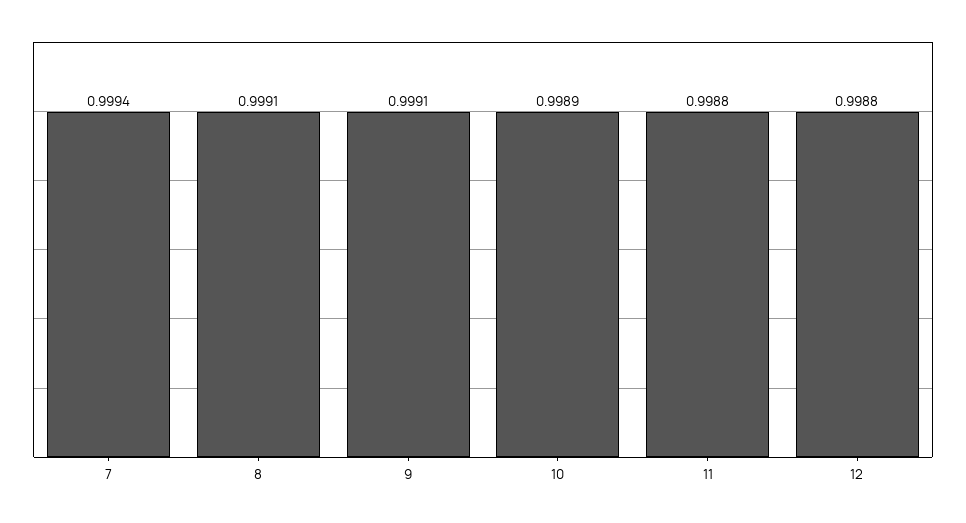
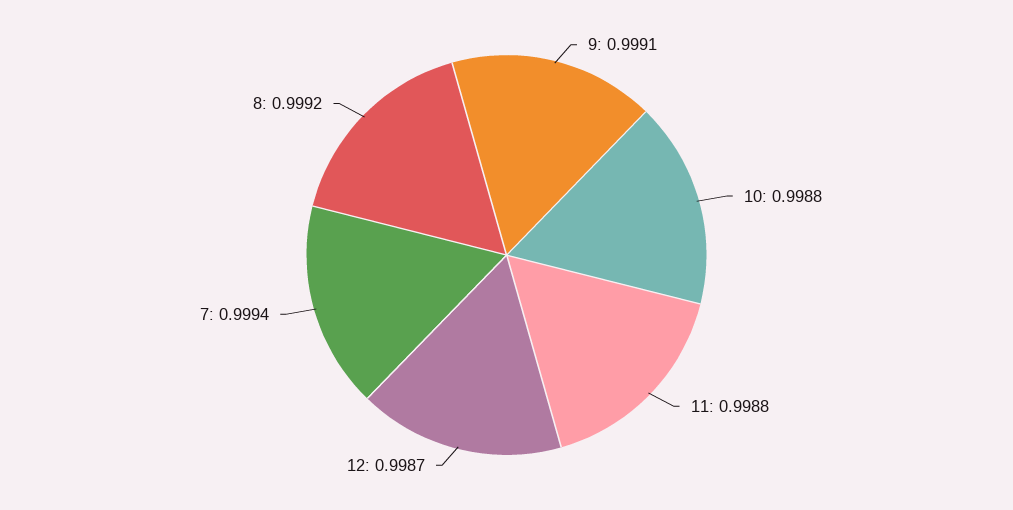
  {
    "7": 0.9994,
-   "8": 0.9991,
+   "8": 0.9992,
    "9": 0.9991,
-   "10": 0.9989,
+   "10": 0.9988,
    "11": 0.9988,
-   "12": 0.9988
+   "12": 0.9987
  }

